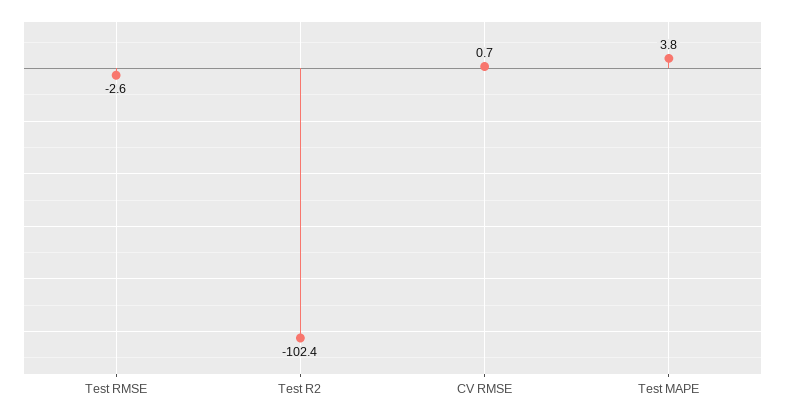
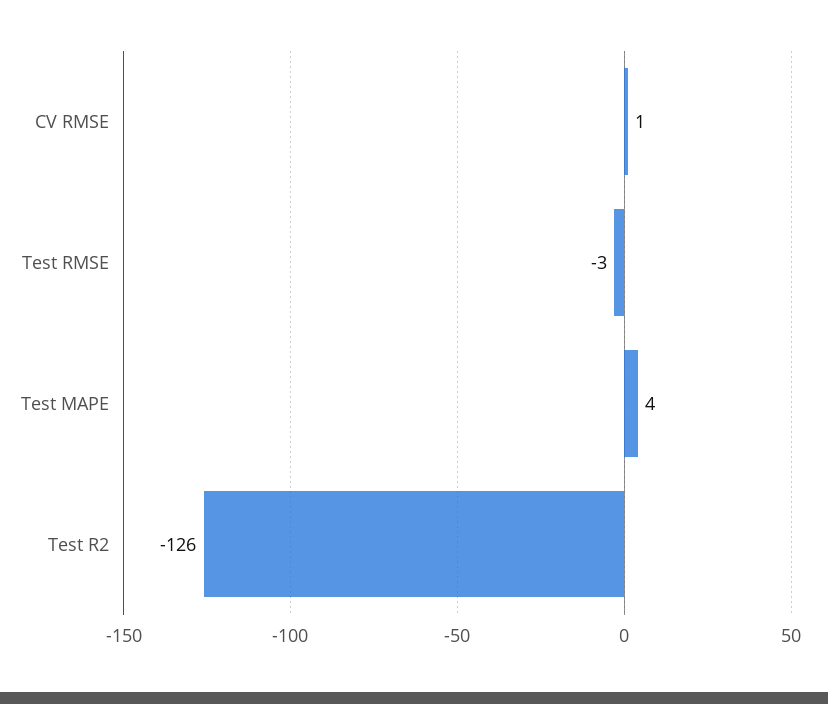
  {
    "Test RMSE": -2.6,
-   "Test R2": -102.4,
+   "Test R2": -126,
    "CV RMSE": 0.7,
    "Test MAPE": 3.8
  }

